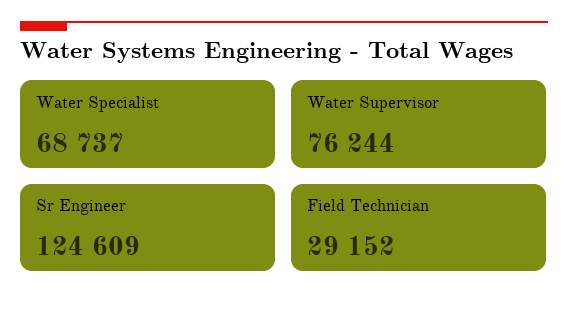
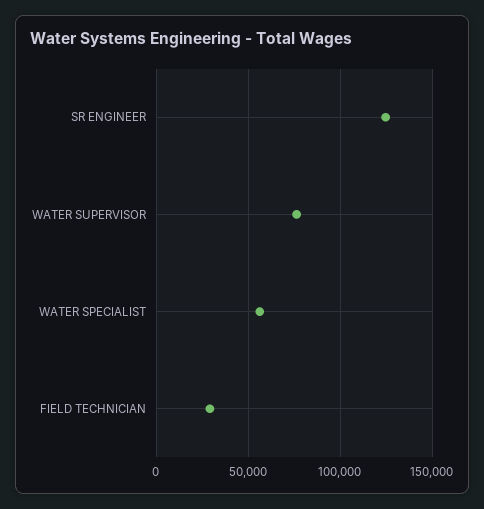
  {
-   "Water Specialist": 68737,
+   "Water Specialist": 55000,
    "Water Supervisor": 76244,
    "Sr Engineer": 124609,
    "Field Technician": 29152
  }

